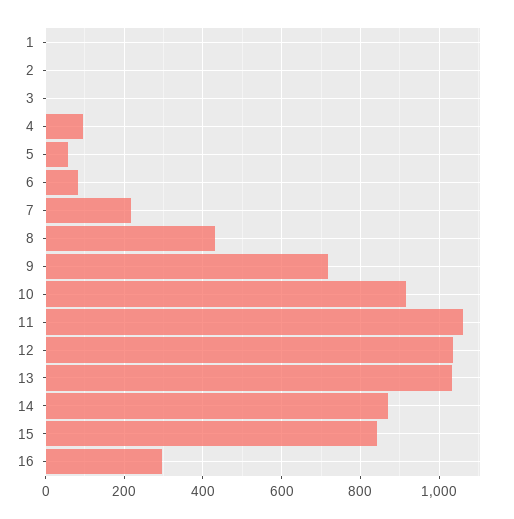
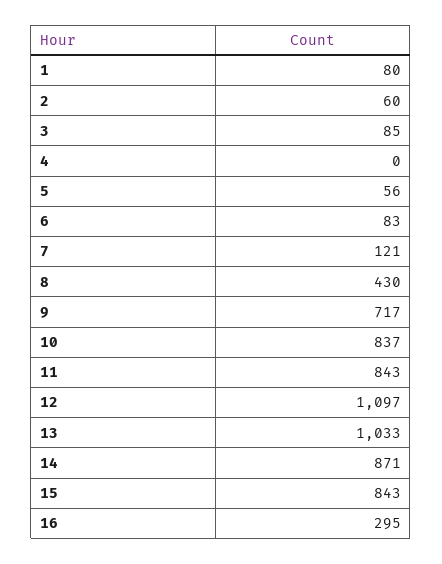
  {
-   "1": 0,
+   "1": 80,
-   "2": 0,
+   "2": 60,
-   "3": 0,
+   "3": 85,
-   "4": 100,
+   "4": 0,
    "5": 56,
    "6": 83,
-   "7": 220,
+   "7": 121,
    "8": 430,
    "9": 717,
-   "10": 920,
+   "10": 837,
-   "11": 1060,
+   "11": 843,
-   "12": 1040,
+   "12": 1097,
    "13": 1033,
    "14": 871,
    "15": 843,
    "16": 295
  }

